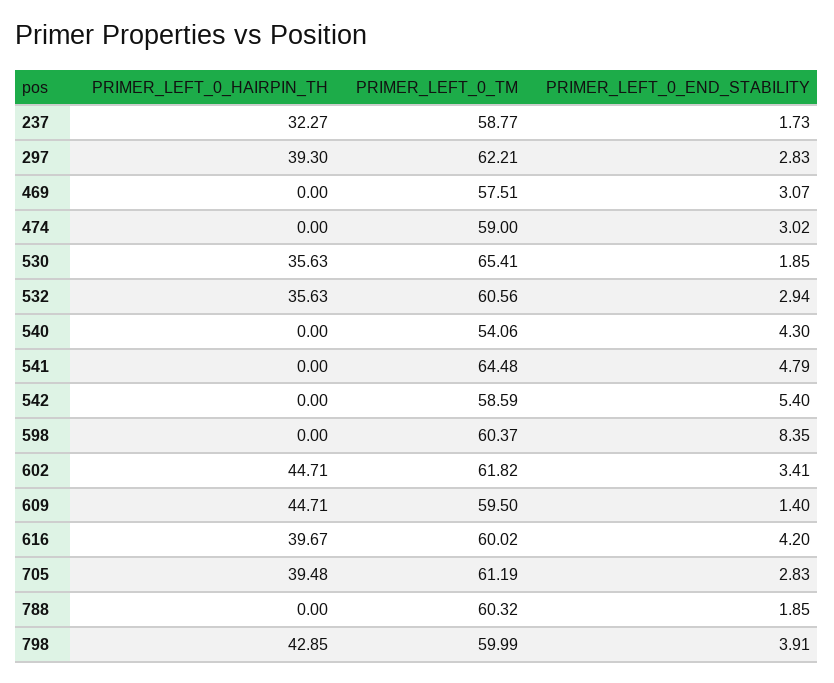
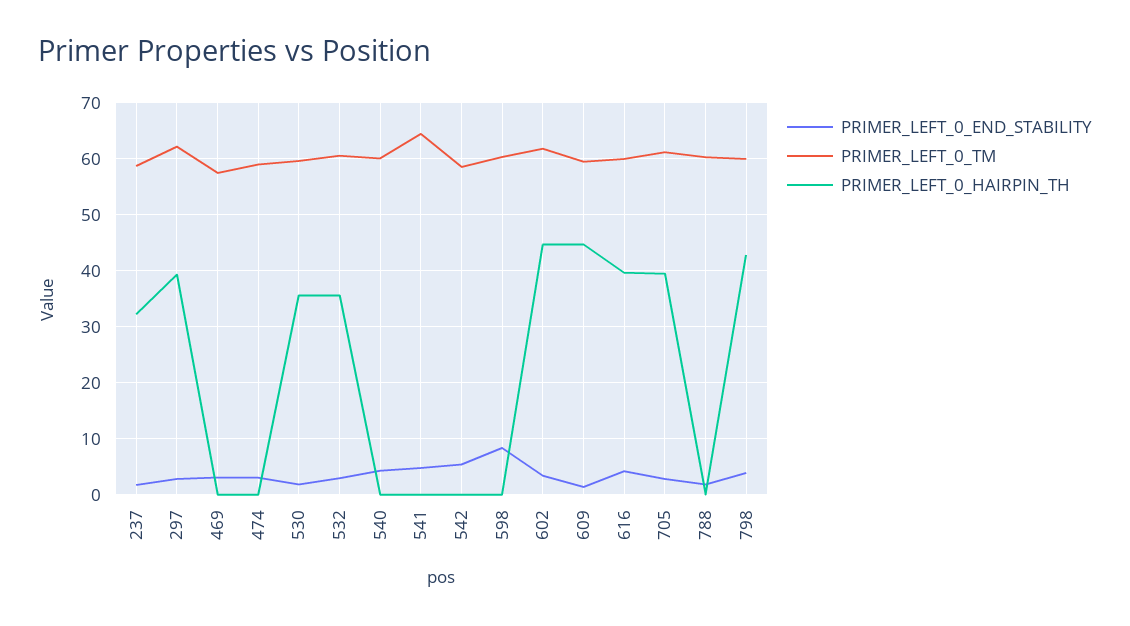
  {
    "PRIMER_LEFT_0_HAIRPIN_TH": {
      "237": 32.27,
      "297": 39.3,
      "469": 0,
      "474": 0,
      "530": 35.63,
      "532": 35.63,
      "540": 0,
      "541": 0,
      "542": 0,
      "598": 0,
      "602": 44.71,
      "609": 44.71,
      "616": 39.67,
      "705": 39.48,
      "788": 0,
      "798": 42.85
    },
    "PRIMER_LEFT_0_TM": {
      "237": 58.77,
      "297": 62.21,
      "469": 57.51,
      "474": 59,
-     "530": 65.41,
+     "530": 60,
      "532": 60.56,
-     "540": 54.06,
+     "540": 60,
      "541": 64.48,
      "542": 58.59,
      "598": 60.37,
      "602": 61.82,
      "609": 59.5,
      "616": 60.02,
      "705": 61.19,
      "788": 60.32,
      "798": 59.99
    },
    "PRIMER_LEFT_0_END_STABILITY": {
      "237": 1.73,
      "297": 2.83,
      "469": 3.07,
      "474": 3.02,
      "530": 1.85,
      "532": 2.94,
      "540": 4.3,
      "541": 4.79,
      "542": 5.4,
      "598": 8.35,
      "602": 3.41,
      "609": 1.4,
      "616": 4.2,
      "705": 2.83,
      "788": 1.85,
      "798": 3.91
    }
  }

